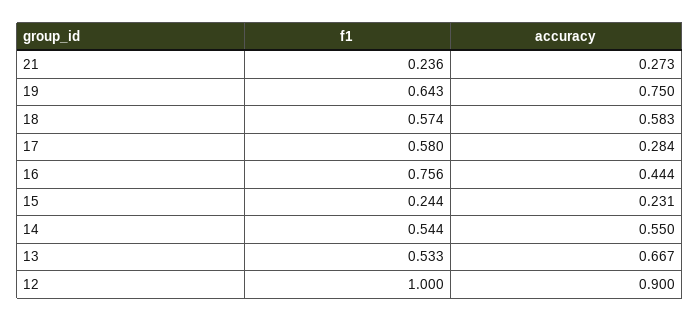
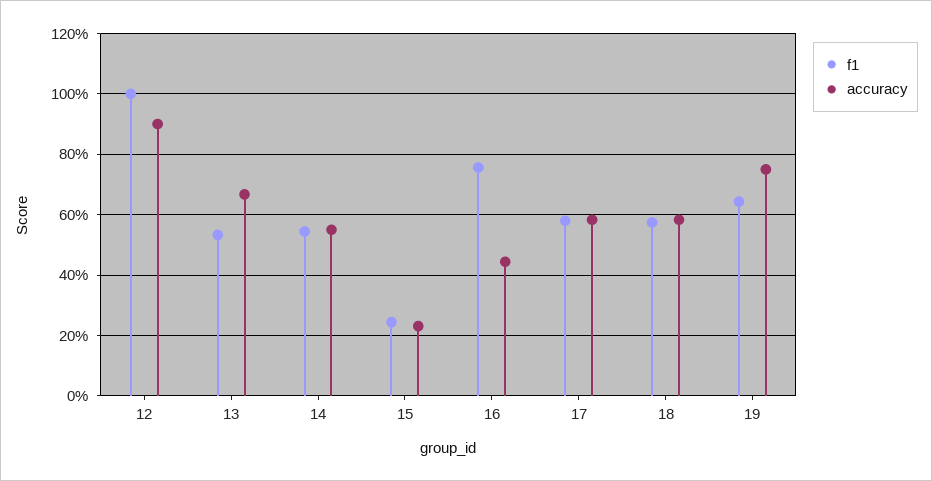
  {
    "f1": {
-     "21": 0.236,
      "19": 0.643,
      "18": 0.574,
      "17": 0.58,
      "16": 0.756,
      "15": 0.244,
      "14": 0.544,
      "13": 0.533,
      "12": 1
    },
    "accuracy": {
-     "21": 0.273,
      "19": 0.75,
      "18": 0.583,
-     "17": 0.284,
+     "17": 0.58,
      "16": 0.444,
      "15": 0.231,
      "14": 0.55,
      "13": 0.667,
      "12": 0.9
    }
  }

